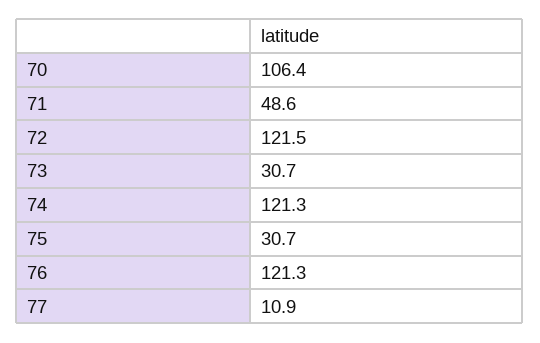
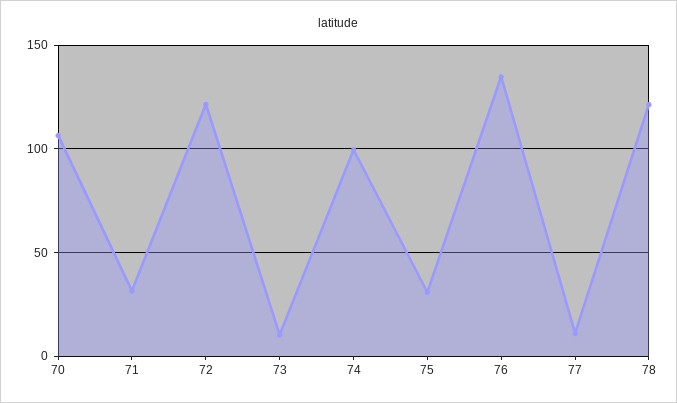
  {
    "70": 106.4,
-   "71": 48.6,
+   "71": 30,
    "72": 121.5,
-   "73": 30.7,
+   "73": 10,
-   "74": 121.3,
+   "74": 100,
    "75": 30.7,
-   "76": 121.3,
+   "76": 135,
-   "77": 10.9
+   "77": 10.9,
+   "78": 120
  }

